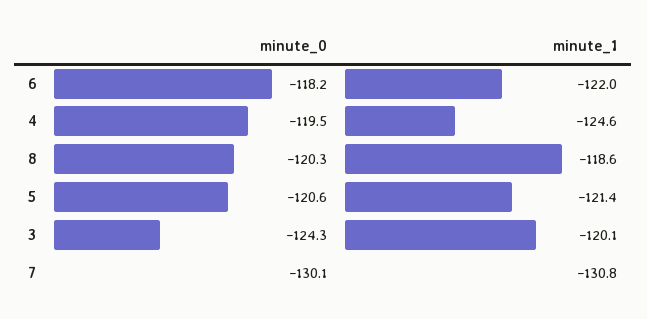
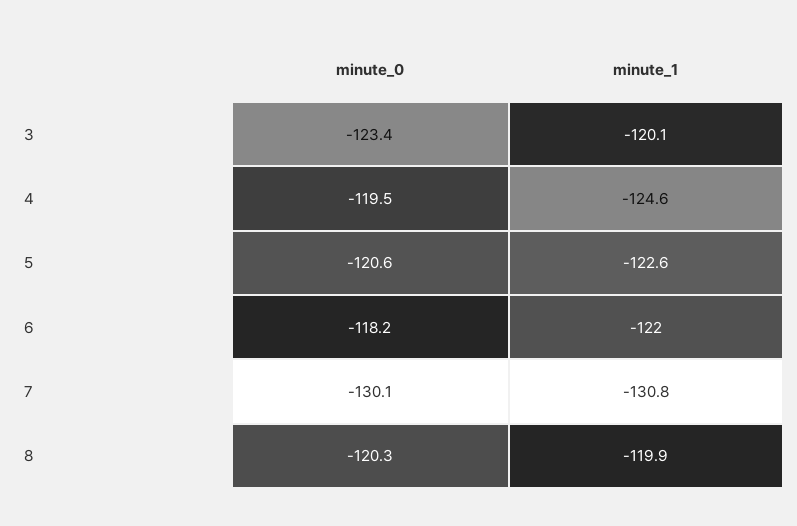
  {
    "minute_0": {
      "6": -118.2,
      "4": -119.5,
      "8": -120.3,
      "5": -120.6,
-     "3": -124.3,
+     "3": -123.4,
      "7": -130.1
    },
    "minute_1": {
      "6": -122,
      "4": -124.6,
-     "8": -118.6,
+     "8": -119.9,
-     "5": -121.4,
+     "5": -122.6,
      "3": -120.1,
      "7": -130.8
    }
  }

